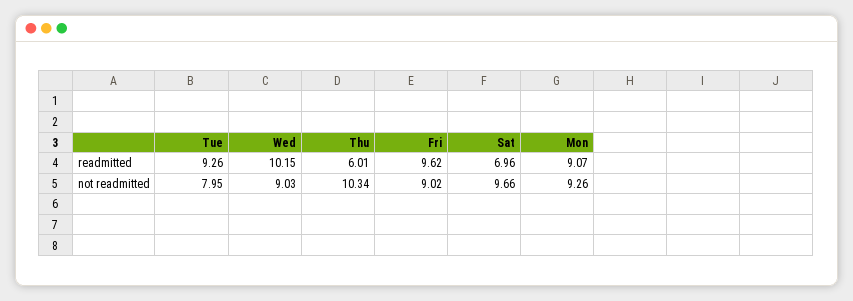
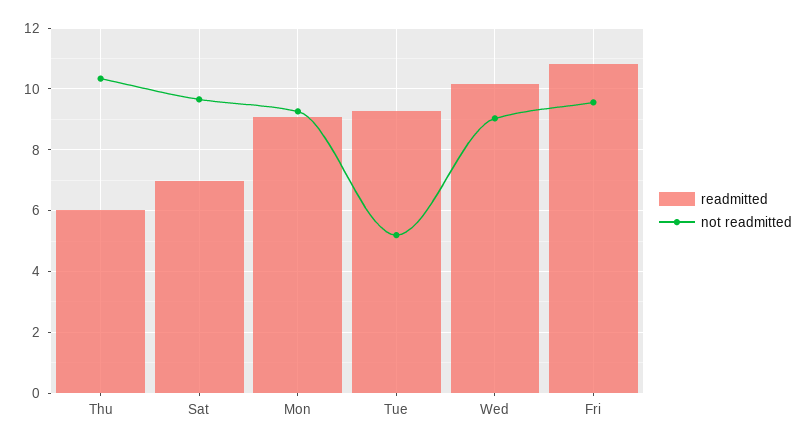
  {
    "readmitted": {
      "Tue": 9.26,
      "Wed": 10.15,
      "Thu": 6.01,
-     "Fri": 9.62,
+     "Fri": 10.8,
      "Sat": 6.96,
      "Mon": 9.07
    },
    "not readmitted": {
-     "Tue": 7.95,
+     "Tue": 5.2,
      "Wed": 9.03,
      "Thu": 10.34,
-     "Fri": 9.02,
+     "Fri": 9.6,
      "Sat": 9.66,
      "Mon": 9.26
    }
  }

